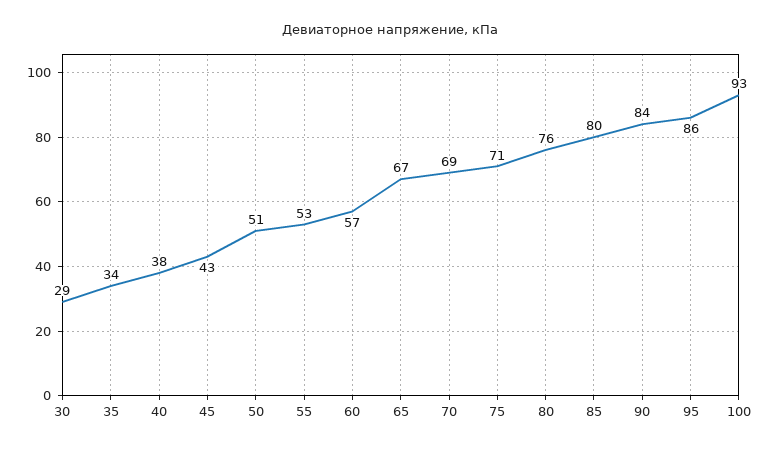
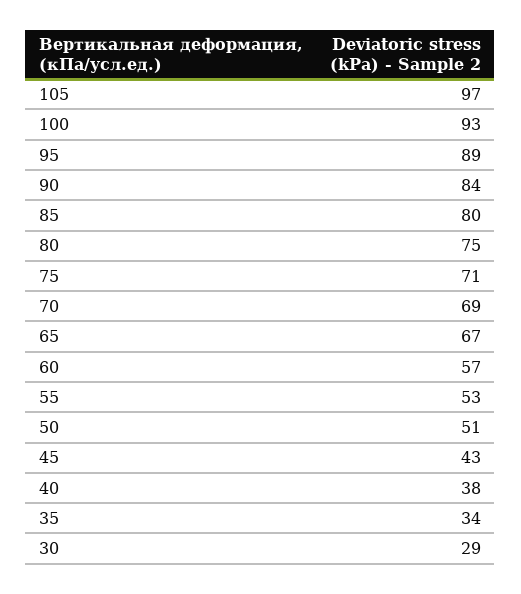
  {
    "30": 29,
    "35": 34,
    "40": 38,
    "45": 43,
    "50": 51,
    "55": 53,
    "60": 57,
    "65": 67,
    "70": 69,
    "75": 71,
-   "80": 76,
+   "80": 75,
    "85": 80,
    "90": 84,
-   "95": 86,
+   "95": 89,
-   "100": 93
+   "100": 93,
+   "105": 97
  }

